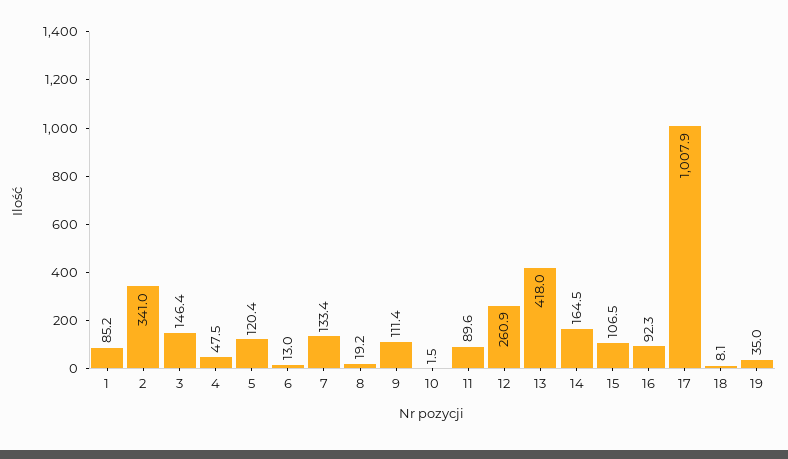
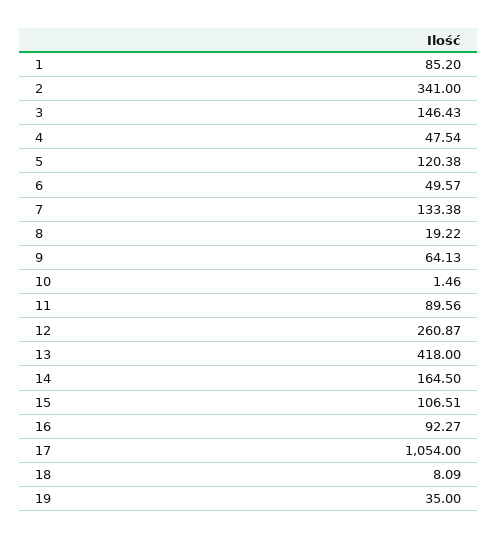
  {
    "1": 85.2,
    "2": 341,
    "3": 146.43,
    "4": 47.54,
    "5": 120.38,
-   "6": 13,
+   "6": 49.57,
    "7": 133.38,
    "8": 19.22,
-   "9": 111.4,
+   "9": 64.13,
    "10": 1.46,
    "11": 89.56,
    "12": 260.87,
    "13": 418,
    "14": 164.5,
    "15": 106.51,
    "16": 92.27,
-   "17": 1007.9,
+   "17": 1054,
    "18": 8.09,
    "19": 35
  }

